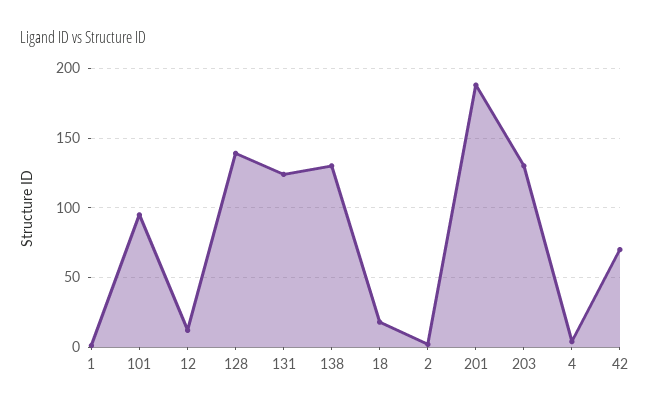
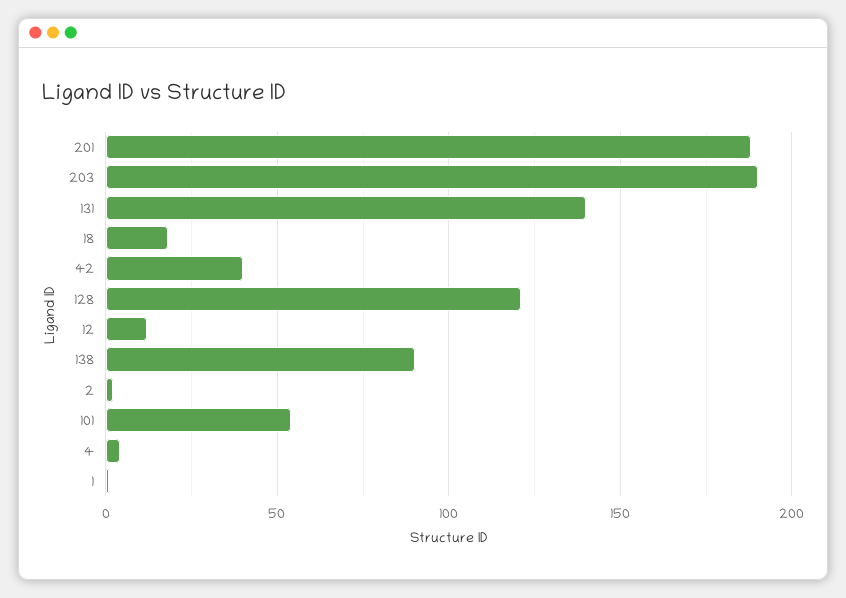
  {
    "1": 0,
-   "101": 95,
+   "101": 55,
    "12": 10,
-   "128": 140,
+   "128": 120,
-   "131": 125,
+   "131": 140,
-   "138": 130,
+   "138": 90,
    "18": 20,
    "2": 0,
    "201": 190,
-   "203": 130,
+   "203": 190,
    "4": 5,
-   "42": 70
+   "42": 40
  }

